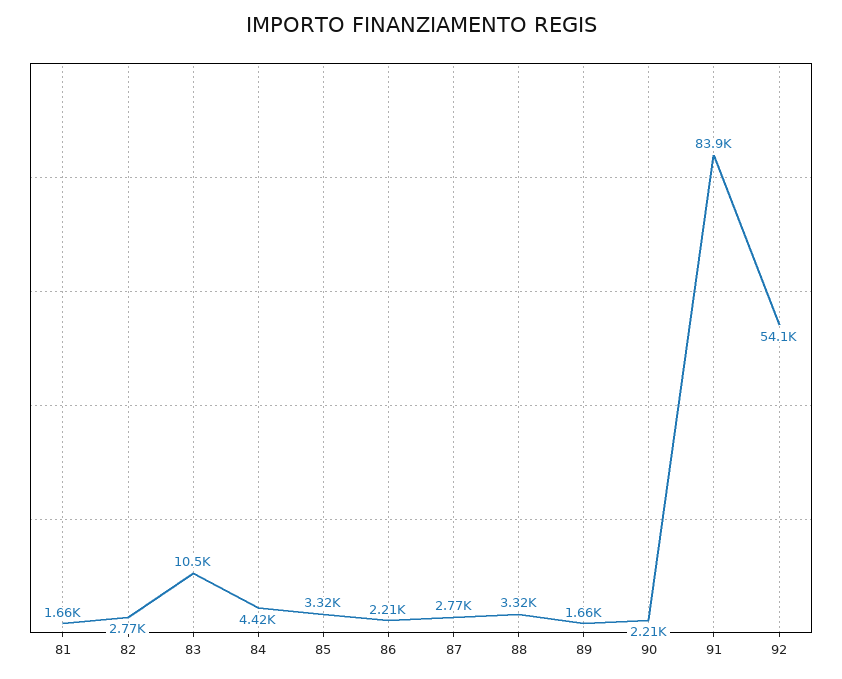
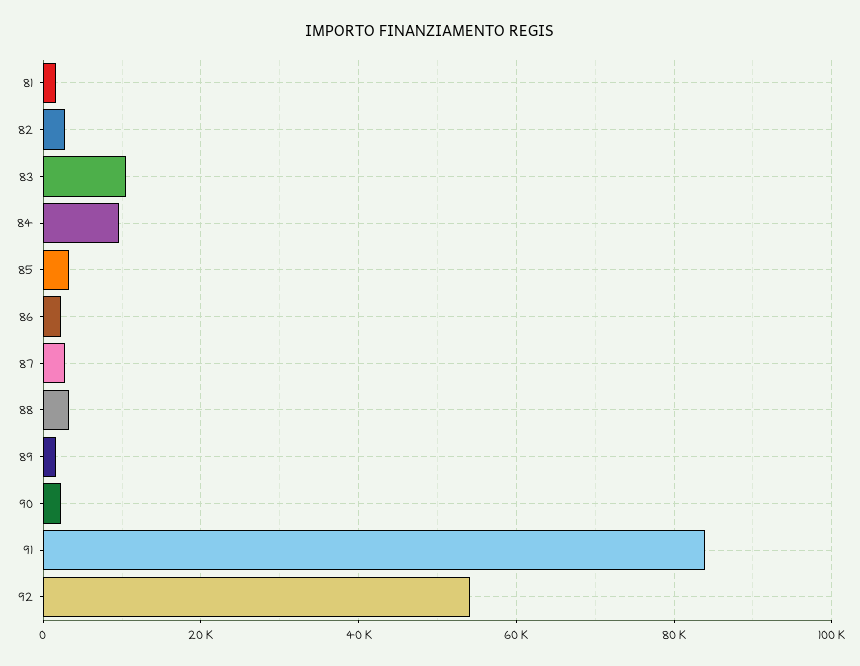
  {
    "81": 1660,
    "82": 2770,
    "83": 10500,
-   "84": 4420,
+   "84": 10000,
    "85": 3320,
    "86": 2210,
    "87": 2770,
    "88": 3320,
    "89": 1660,
    "90": 2210,
    "91": 83900,
    "92": 54100
  }

